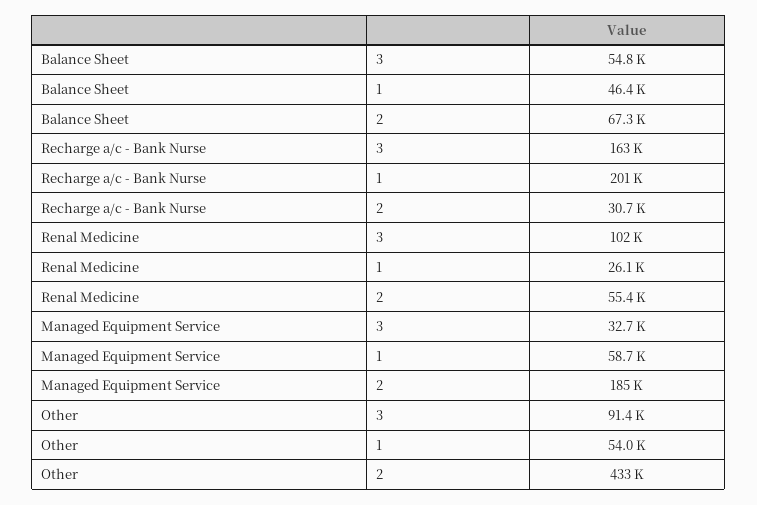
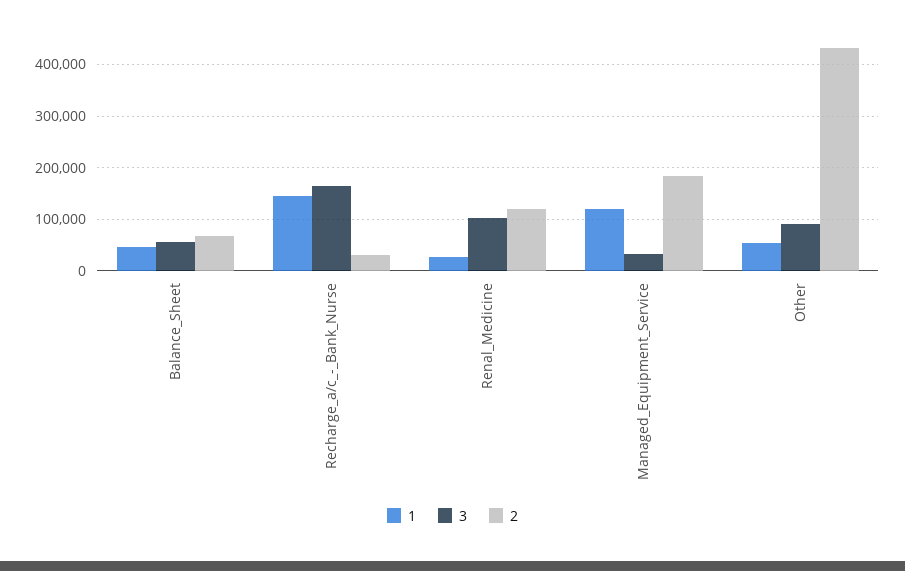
  {
    "3": {
      "Balance Sheet": 54800,
      "Recharge a/c - Bank Nurse": 163000,
      "Renal Medicine": 102000,
      "Managed Equipment Service": 32700,
      "Other": 91400
    },
    "1": {
      "Balance Sheet": 46400,
-     "Recharge a/c - Bank Nurse": 201000,
+     "Recharge a/c - Bank Nurse": 140000,
      "Renal Medicine": 26100,
-     "Managed Equipment Service": 58700,
+     "Managed Equipment Service": 120000,
      "Other": 54000
    },
    "2": {
      "Balance Sheet": 67300,
      "Recharge a/c - Bank Nurse": 30700,
-     "Renal Medicine": 55400,
+     "Renal Medicine": 120000,
      "Managed Equipment Service": 185000,
      "Other": 433000
    }
  }

